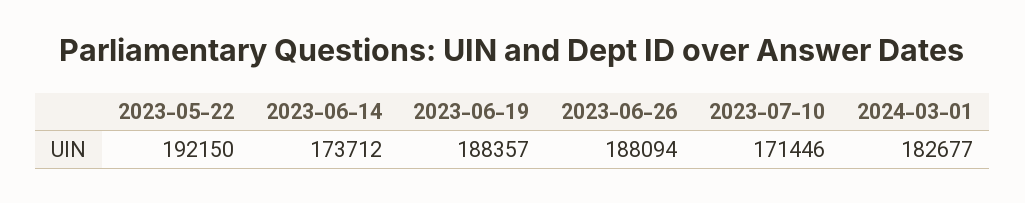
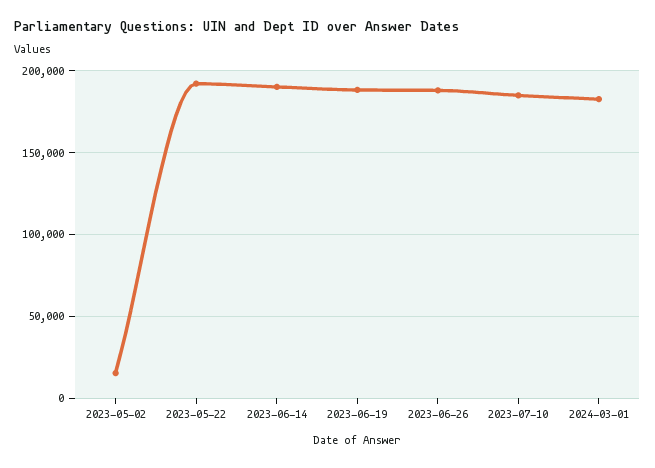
  {
    "2023-05-22": 192150,
-   "2023-06-14": 173712,
+   "2023-06-14": 190000,
    "2023-06-19": 188357,
    "2023-06-26": 188094,
-   "2023-07-10": 171446,
+   "2023-07-10": 185000,
-   "2024-03-01": 182677
+   "2024-03-01": 182677,
+   "2023-05-02": 15000
  }

